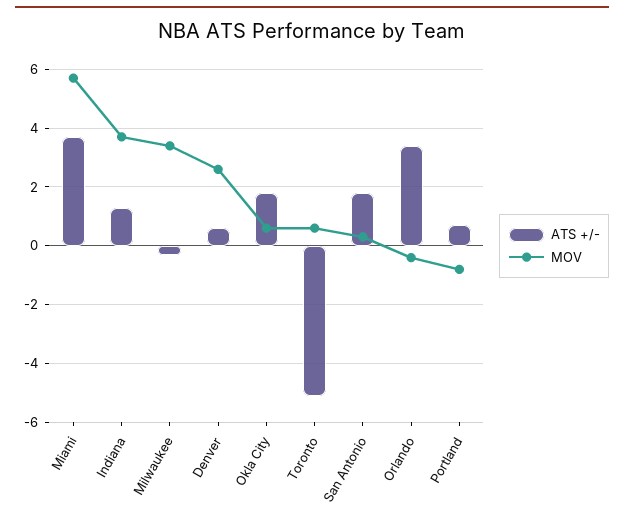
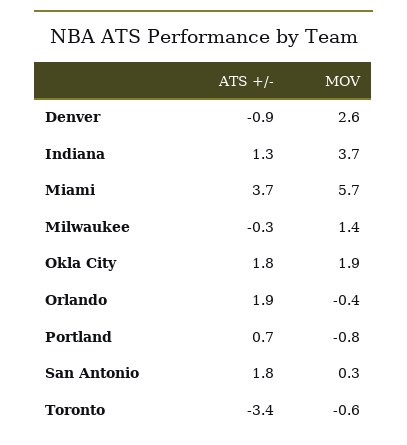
  {
    "ATS +/-": {
      "Miami": 3.7,
      "Indiana": 1.3,
      "Milwaukee": -0.3,
-     "Denver": 0.5,
+     "Denver": -0.9,
      "Okla City": 1.8,
-     "Toronto": -5,
+     "Toronto": -3.4,
      "San Antonio": 1.8,
-     "Orlando": 3.5,
+     "Orlando": 1.9,
      "Portland": 0.7
    },
    "MOV": {
      "Miami": 5.7,
      "Indiana": 3.7,
-     "Milwaukee": 3.5,
+     "Milwaukee": 1.4,
      "Denver": 2.6,
-     "Okla City": 0.5,
+     "Okla City": 1.9,
-     "Toronto": 0.5,
+     "Toronto": -0.6,
      "San Antonio": 0.3,
      "Orlando": -0.4,
      "Portland": -0.8
    }
  }

